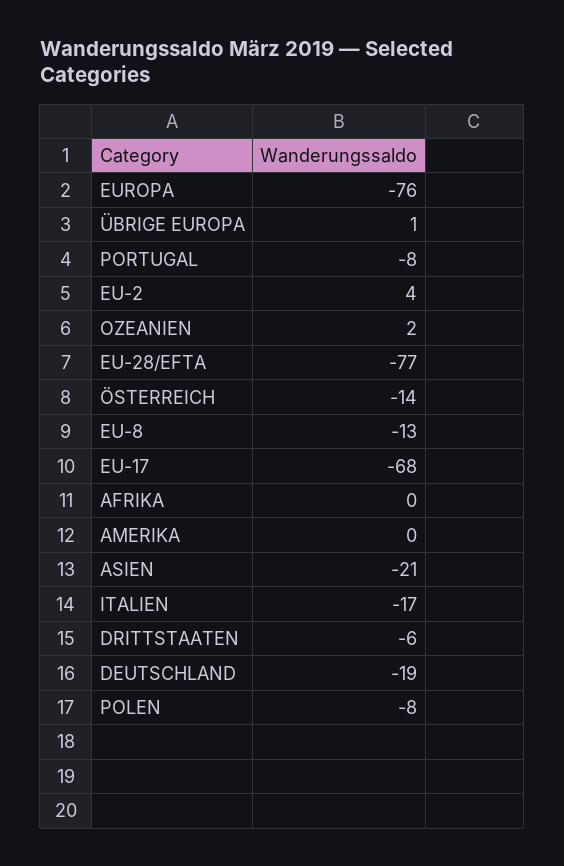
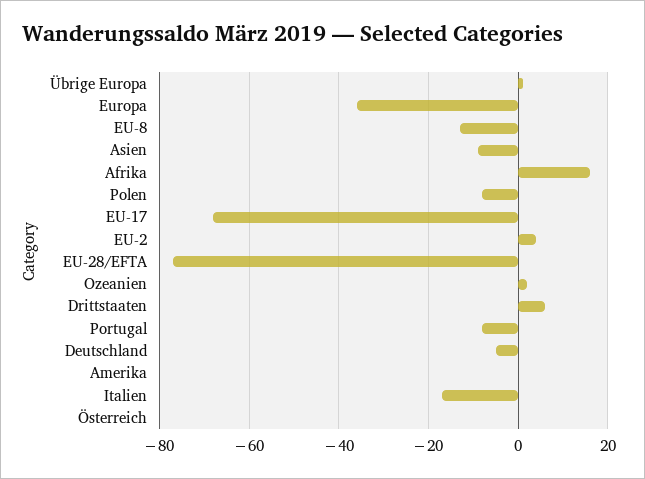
  {
-   "EUROPA": -76,
+   "EUROPA": -35,
    "ÜBRIGE EUROPA": 1,
    "PORTUGAL": -8,
    "EU-2": 4,
    "OZEANIEN": 2,
    "EU-28/EFTA": -77,
-   "ÖSTERREICH": -14,
+   "ÖSTERREICH": 0,
    "EU-8": -13,
    "EU-17": -68,
-   "AFRIKA": 0,
+   "AFRIKA": 15,
    "AMERIKA": 0,
-   "ASIEN": -21,
+   "ASIEN": -10,
    "ITALIEN": -17,
-   "DRITTSTAATEN": -6,
+   "DRITTSTAATEN": 5,
-   "DEUTSCHLAND": -19,
+   "DEUTSCHLAND": -5,
    "POLEN": -8
  }

